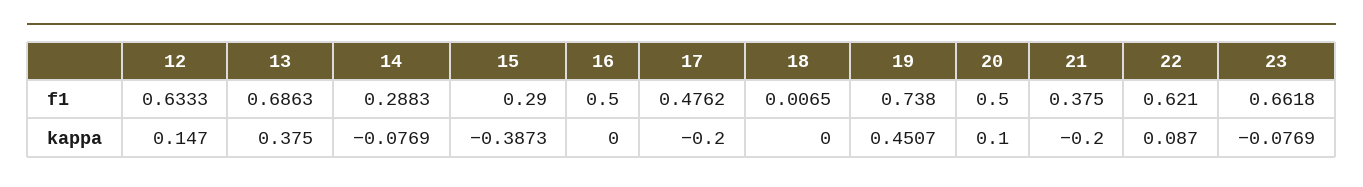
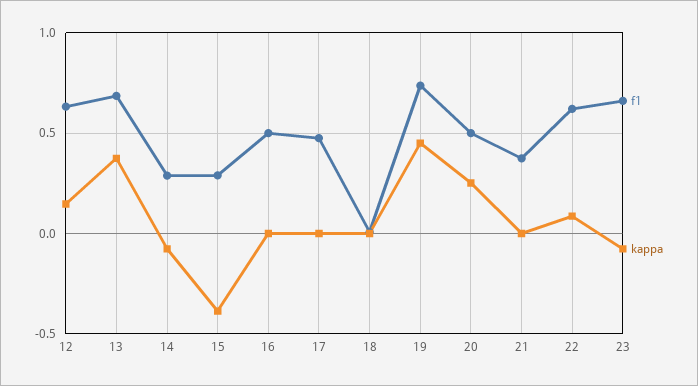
  {
    "f1": {
      "12": 0.6333,
      "13": 0.6863,
      "14": 0.2883,
      "15": 0.29,
      "16": 0.5,
      "17": 0.4762,
      "18": 0.0065,
      "19": 0.738,
      "20": 0.5,
      "21": 0.375,
      "22": 0.621,
      "23": 0.6618
    },
    "kappa": {
      "12": 0.147,
      "13": 0.375,
      "14": -0.0769,
      "15": -0.3873,
      "16": 0,
-     "17": -0.2,
+     "17": 0,
      "18": 0,
      "19": 0.4507,
-     "20": 0.1,
+     "20": 0.25,
-     "21": -0.2,
+     "21": 0,
      "22": 0.087,
      "23": -0.0769
    }
  }

